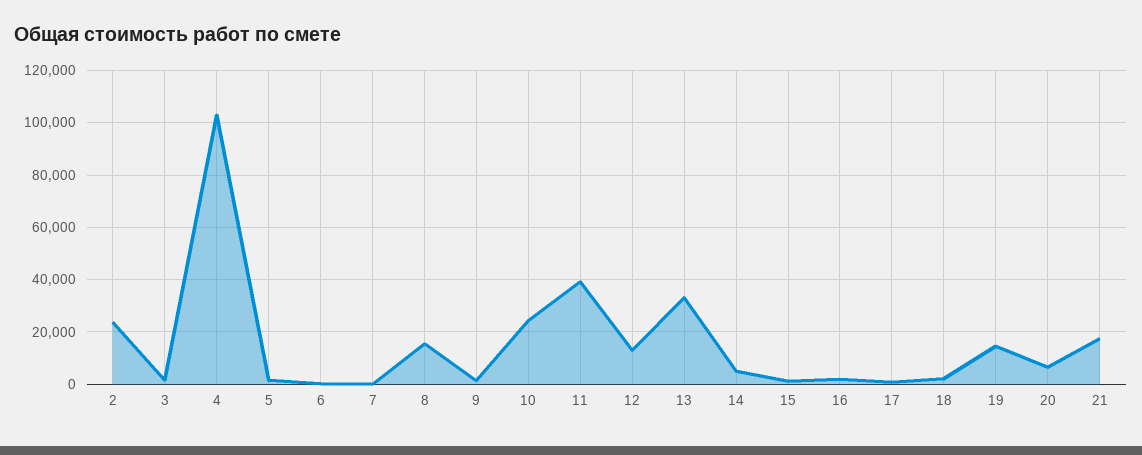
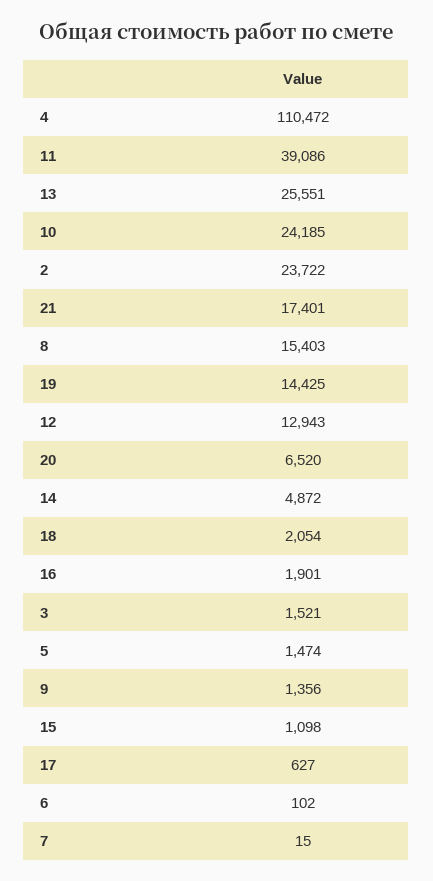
  {
    "2": 23722,
    "3": 1521,
-   "4": 102500,
+   "4": 110472,
    "5": 1474,
    "6": 102,
    "7": 15,
    "8": 15403,
    "9": 1356,
    "10": 24185,
    "11": 39086,
    "12": 12943,
-   "13": 32500,
+   "13": 25551,
    "14": 4872,
    "15": 1098,
    "16": 1901,
    "17": 627,
    "18": 2054,
    "19": 14425,
    "20": 6520,
    "21": 17401
  }

